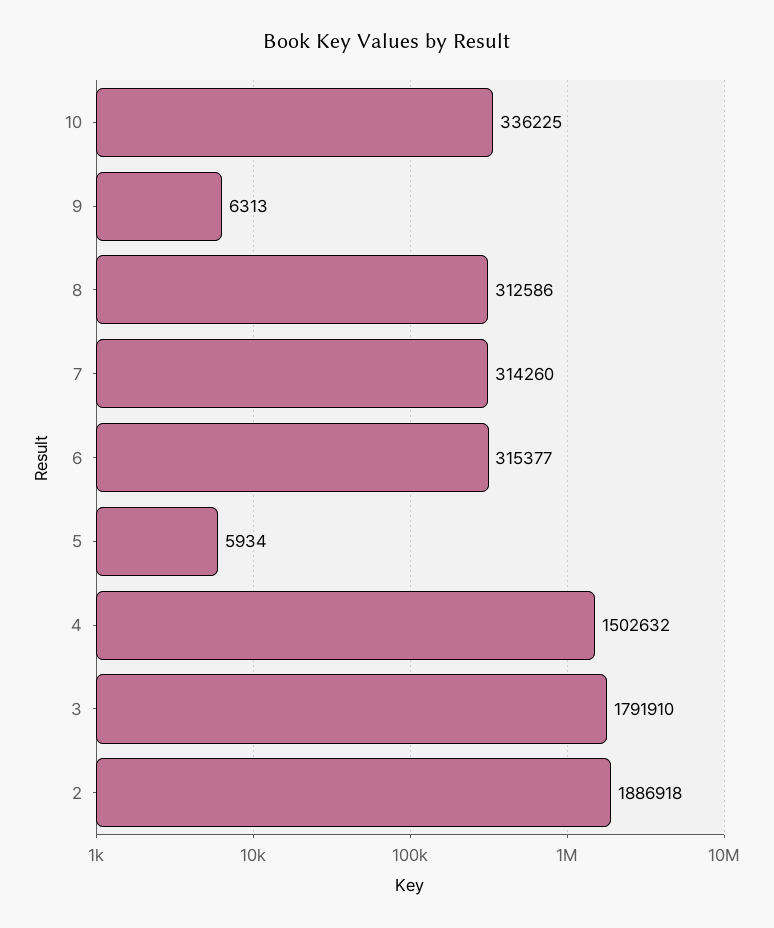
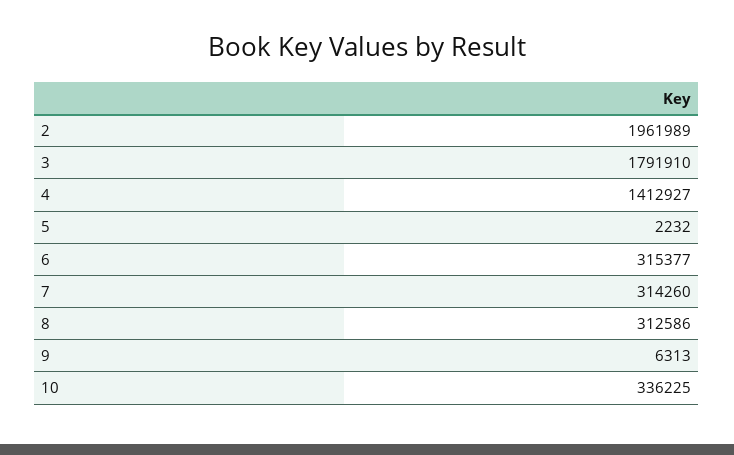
  {
    "10": 336225,
    "9": 6313,
    "8": 312586,
    "7": 314260,
    "6": 315377,
-   "5": 5934,
+   "5": 2232,
-   "4": 1502632,
+   "4": 1412927,
    "3": 1791910,
-   "2": 1886918
+   "2": 1961989
  }

